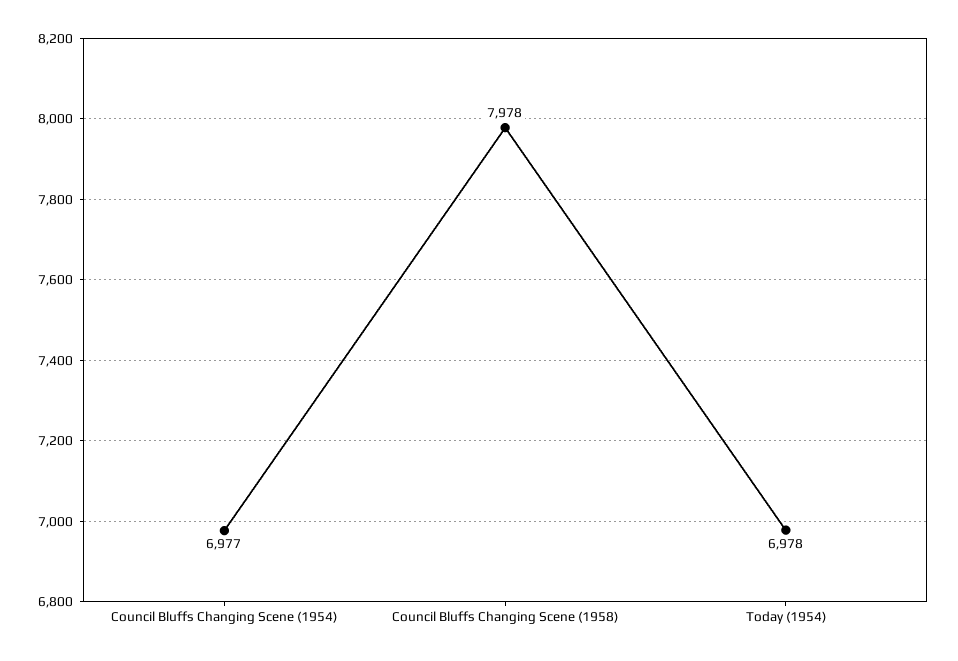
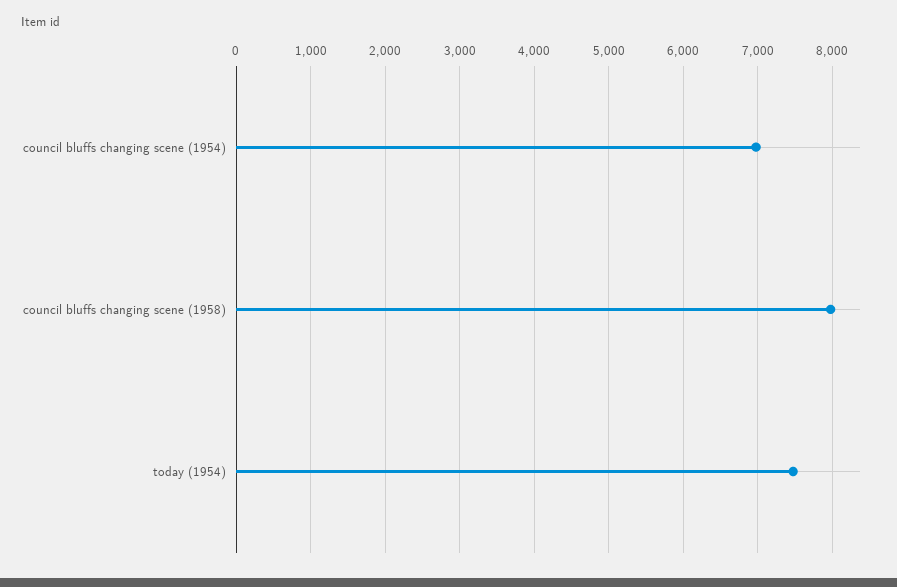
  {
    "Council Bluffs Changing Scene (1954)": 6977,
    "Council Bluffs Changing Scene (1958)": 7978,
-   "Today (1954)": 6978
+   "Today (1954)": 7500
  }

